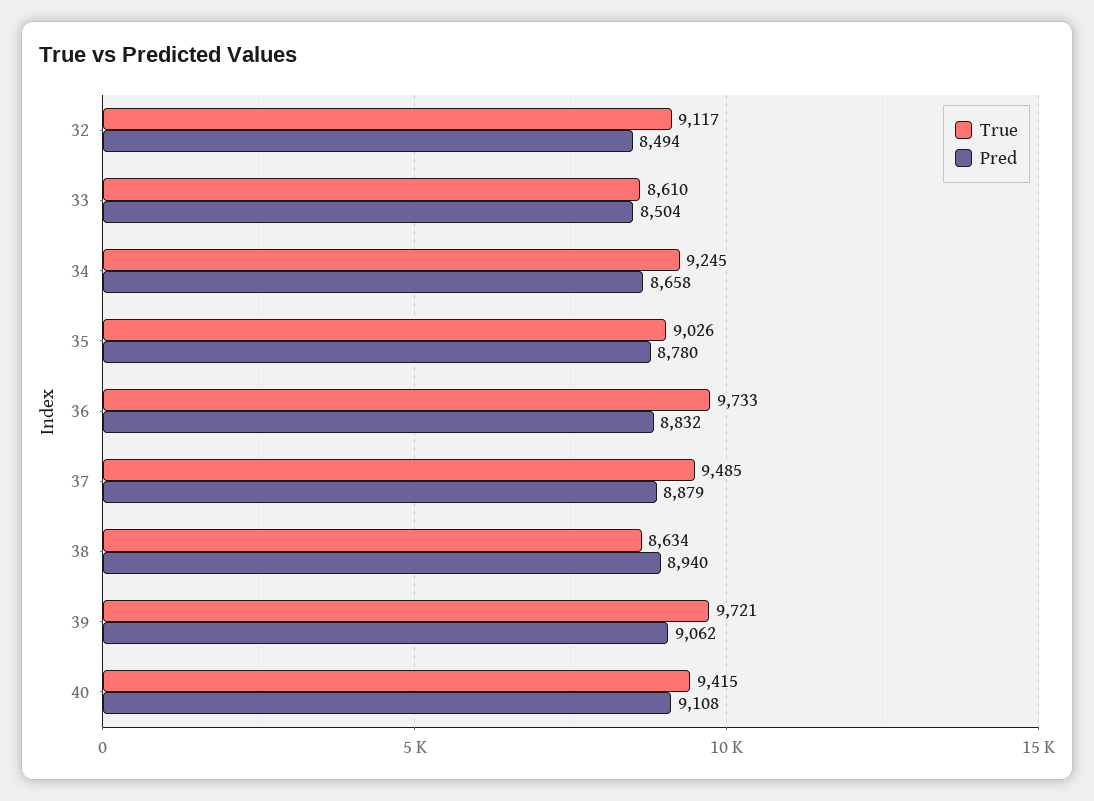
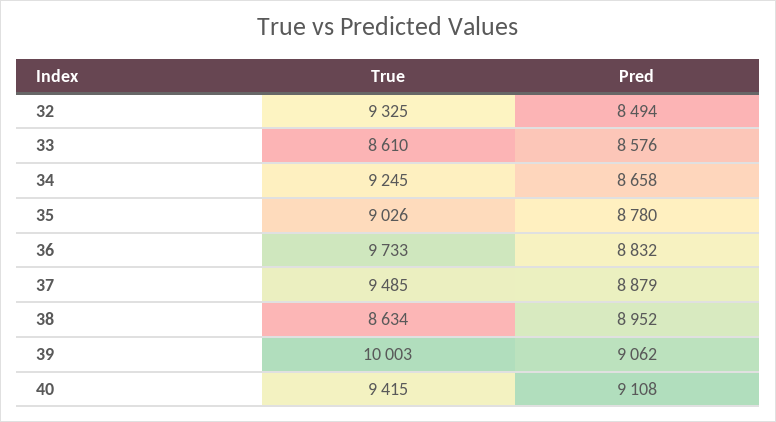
  {
    "True": {
-     "32": 9117,
+     "32": 9325,
      "33": 8610,
      "34": 9245,
      "35": 9026,
      "36": 9733,
      "37": 9485,
      "38": 8634,
-     "39": 9721,
+     "39": 10003,
      "40": 9415
    },
    "Pred": {
      "32": 8494,
-     "33": 8504,
+     "33": 8576,
      "34": 8658,
      "35": 8780,
      "36": 8832,
      "37": 8879,
-     "38": 8940,
+     "38": 8952,
      "39": 9062,
      "40": 9108
    }
  }

